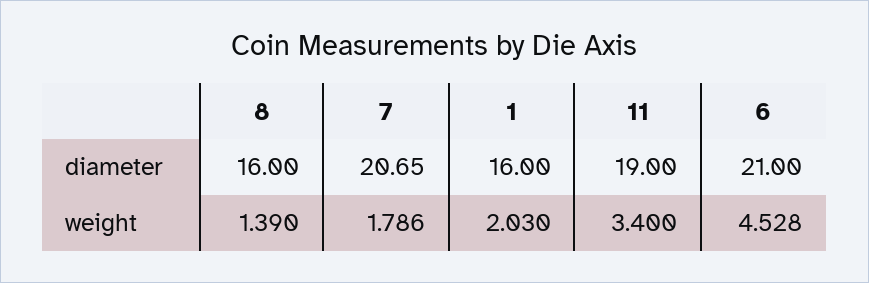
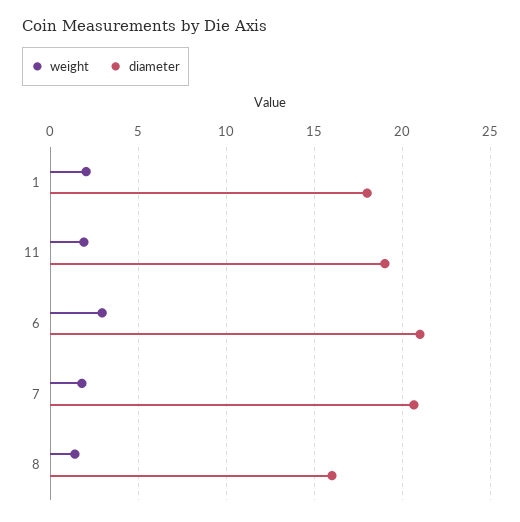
  {
    "diameter": {
      "8": 16,
      "7": 20.65,
-     "1": 16,
+     "1": 18,
      "11": 19,
      "6": 21
    },
    "weight": {
      "8": 1.39,
      "7": 1.786,
      "1": 2.03,
-     "11": 3.4,
+     "11": 2,
-     "6": 4.528
+     "6": 3
    }
  }

